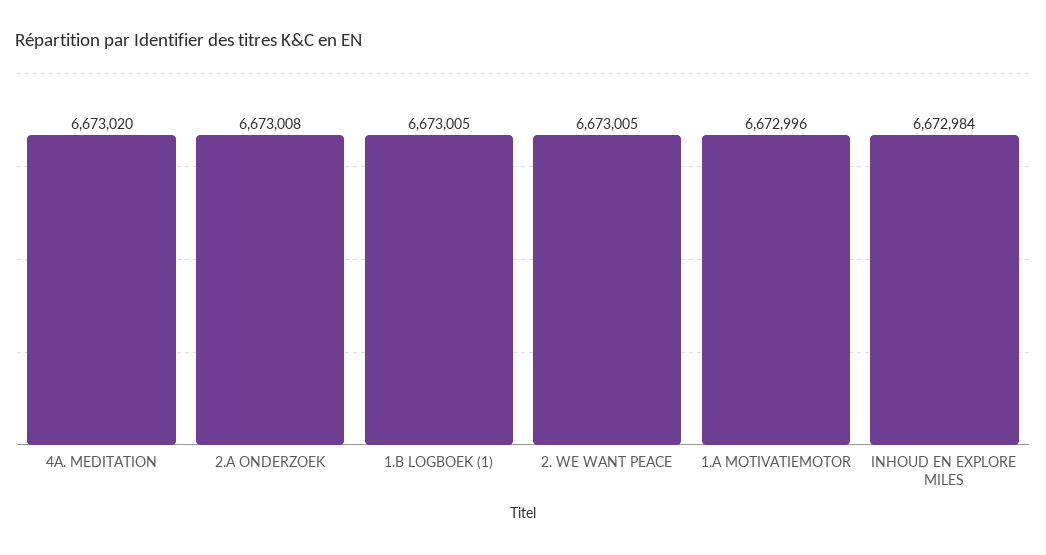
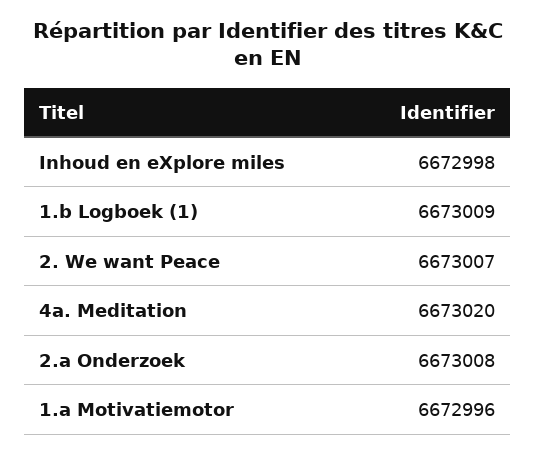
  {
    "4A. MEDITATION": 6673020,
    "2.A ONDERZOEK": 6673008,
-   "1.B LOGBOEK (1)": 6673005,
+   "1.B LOGBOEK (1)": 6673009,
-   "2. WE WANT PEACE": 6673005,
+   "2. WE WANT PEACE": 6673007,
    "1.A MOTIVATIEMOTOR": 6672996,
-   "INHOUD EN EXPLORE MILES": 6672984
+   "INHOUD EN EXPLORE MILES": 6672998
  }

